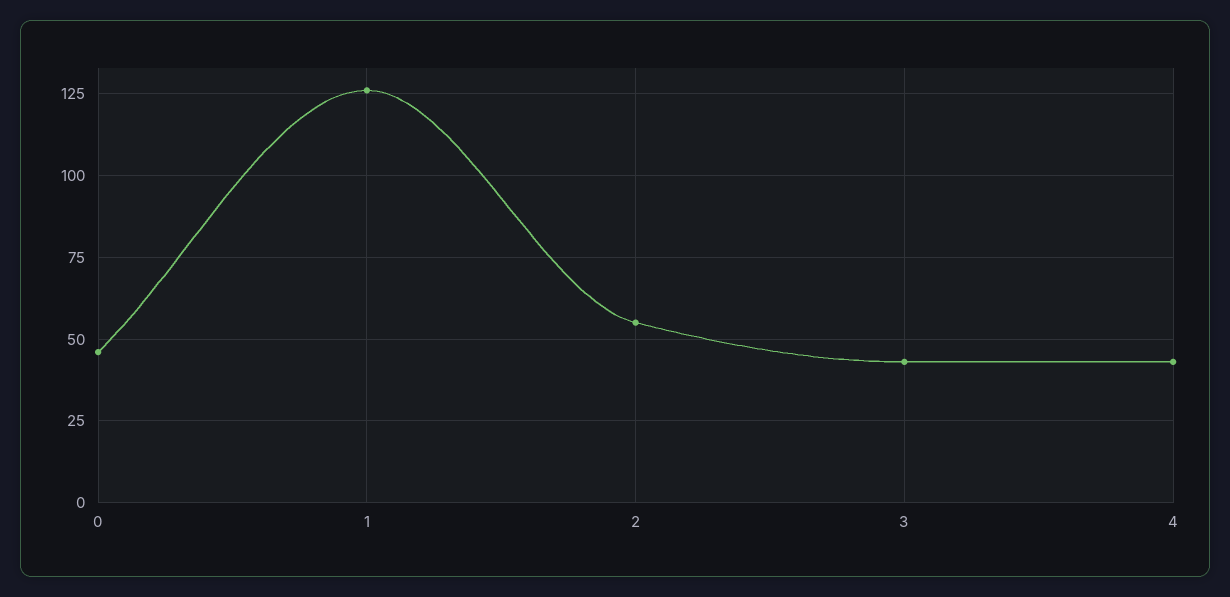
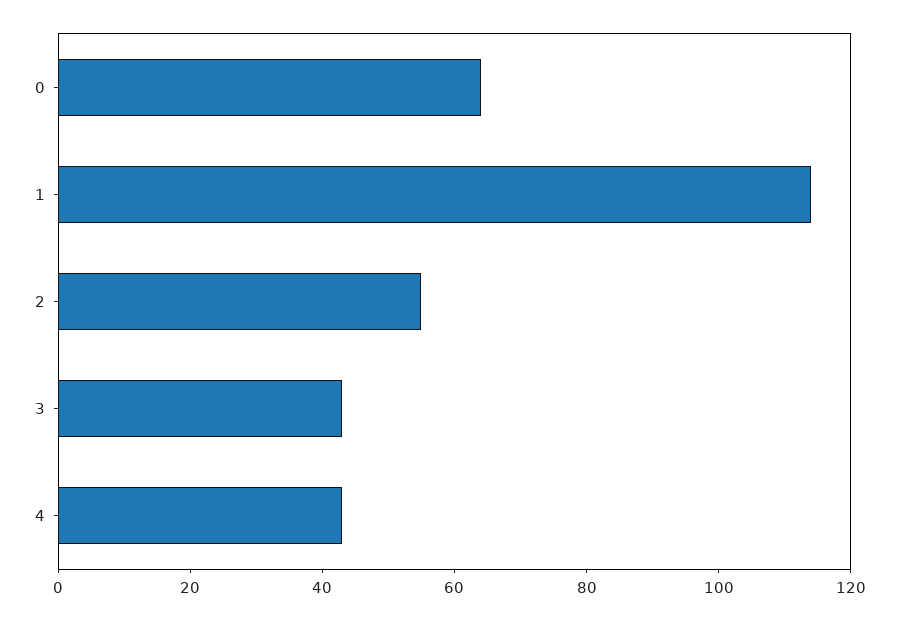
  {
-   "0": 45,
+   "0": 65,
-   "1": 125,
+   "1": 115,
    "2": 55,
    "3": 45,
    "4": 45
  }

